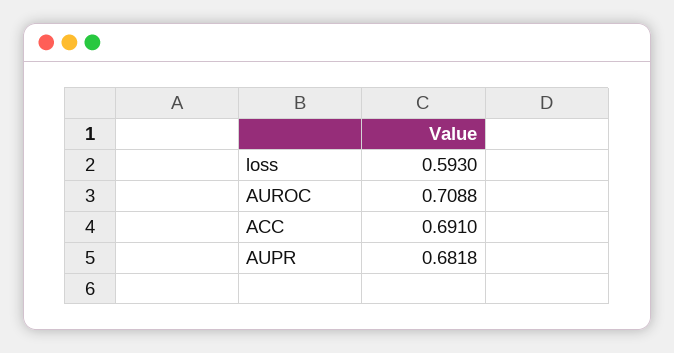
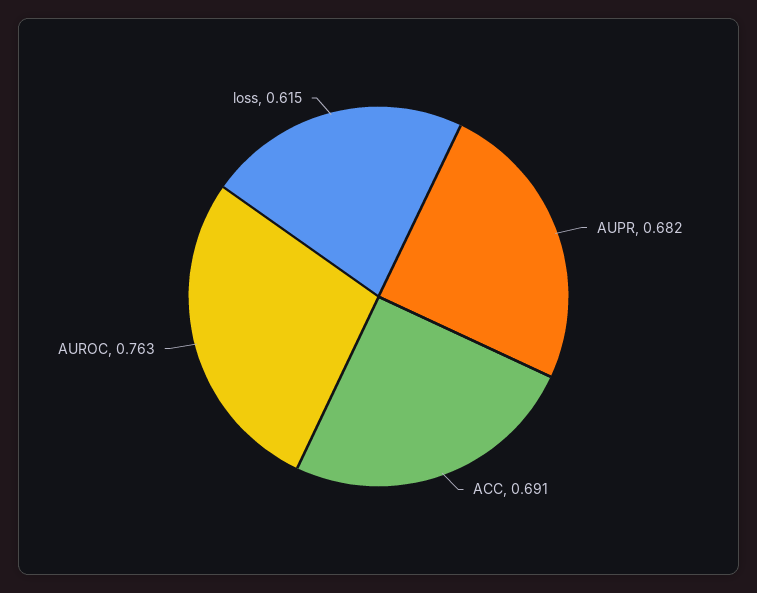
  {
-   "loss": 0.593,
+   "loss": 0.615,
-   "AUROC": 0.7088,
+   "AUROC": 0.763,
    "ACC": 0.691,
    "AUPR": 0.6818
  }

